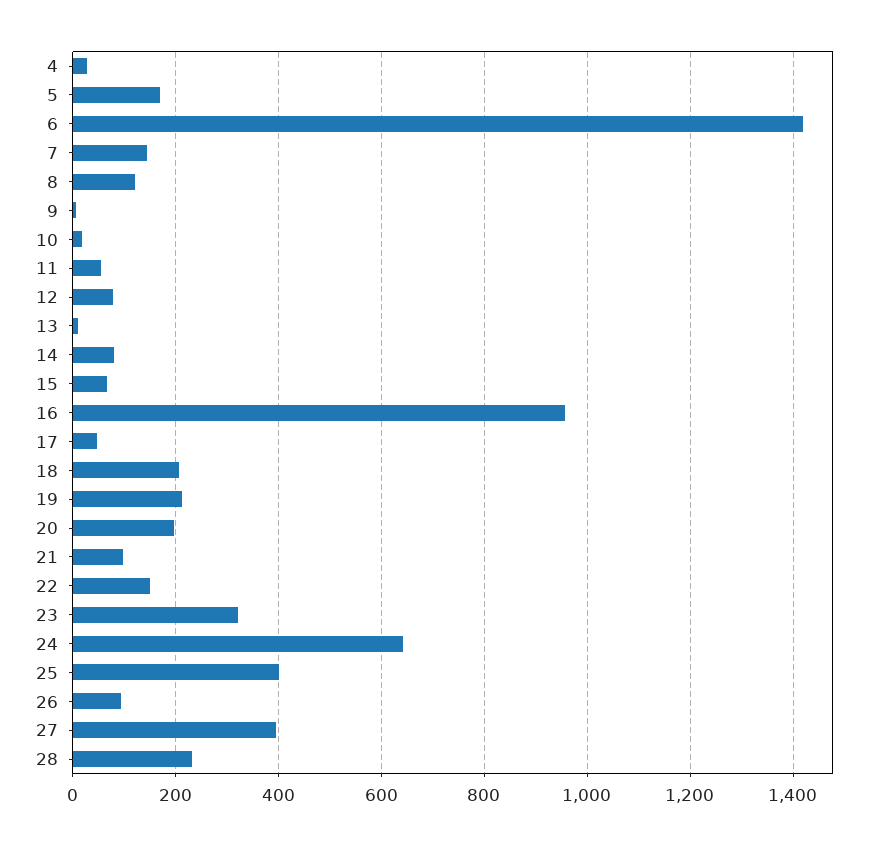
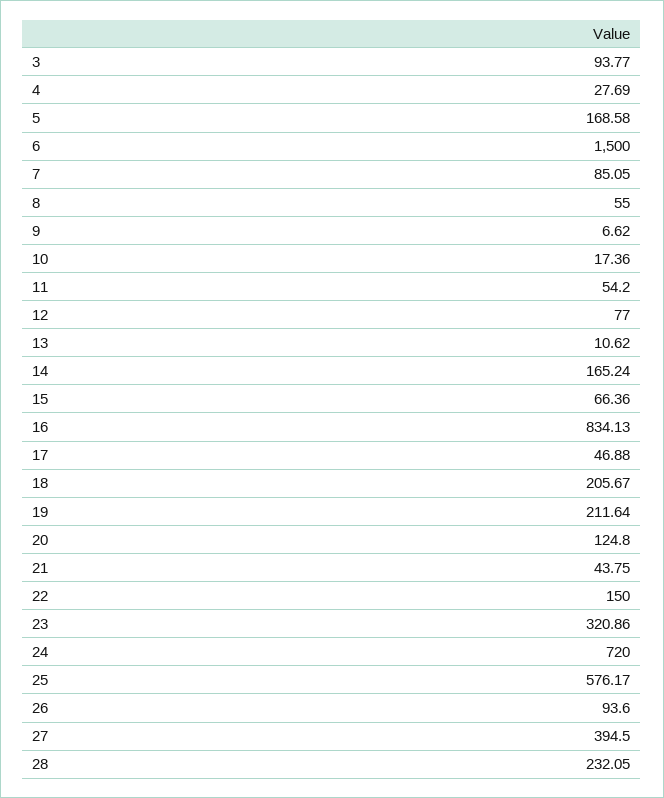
  {
    "4": 27.69,
    "5": 168.58,
-   "6": 1420,
+   "6": 1500,
-   "7": 140,
+   "7": 85.05,
-   "8": 120,
+   "8": 55,
    "9": 6.62,
    "10": 17.36,
    "11": 54.2,
    "12": 77,
    "13": 10.62,
-   "14": 80,
+   "14": 165.24,
    "15": 66.36,
-   "16": 960,
+   "16": 834.13,
    "17": 46.88,
    "18": 205.67,
    "19": 211.64,
-   "20": 200,
+   "20": 124.8,
-   "21": 100,
+   "21": 43.75,
    "22": 150,
    "23": 320.86,
-   "24": 640,
+   "24": 720,
-   "25": 400,
+   "25": 576.17,
    "26": 93.6,
    "27": 394.5,
-   "28": 232.05
+   "28": 232.05,
+   "3": 93.77
  }

